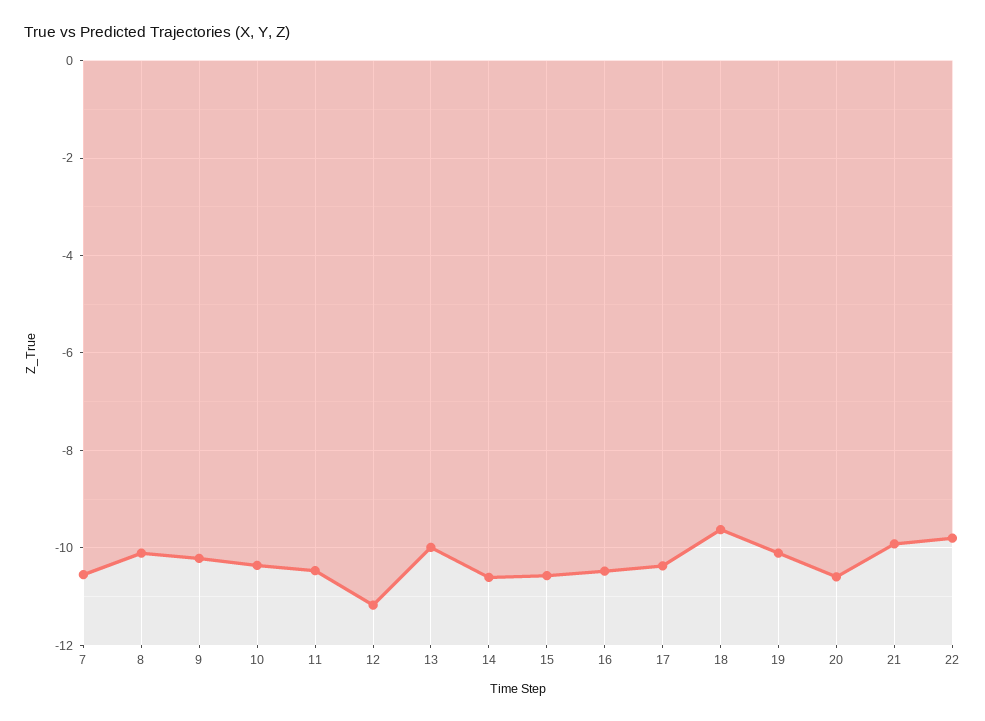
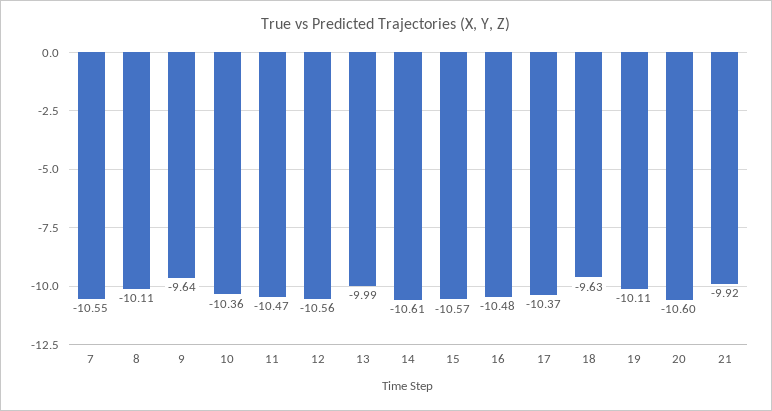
  {
    "7": -10.55,
    "8": -10.11,
-   "9": -10.2,
+   "9": -9.64,
    "10": -10.36,
    "11": -10.47,
-   "12": -11.2,
+   "12": -10.56,
    "13": -9.99,
    "14": -10.61,
    "15": -10.57,
    "16": -10.48,
    "17": -10.37,
    "18": -9.63,
    "19": -10.11,
    "20": -10.6,
-   "21": -9.92,
+   "21": -9.92
-   "22": -9.8
  }

